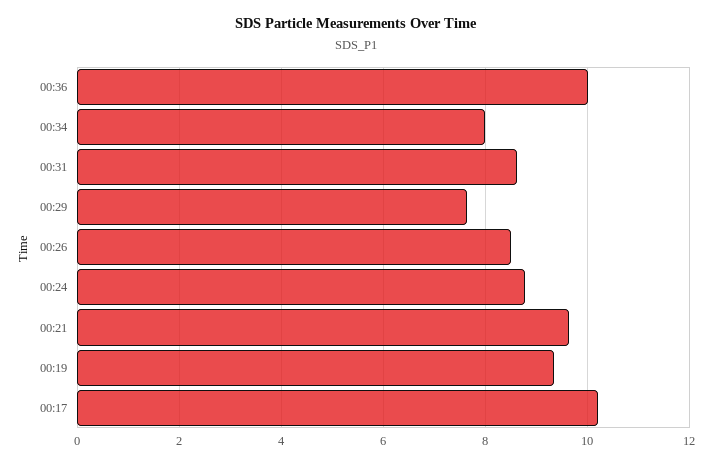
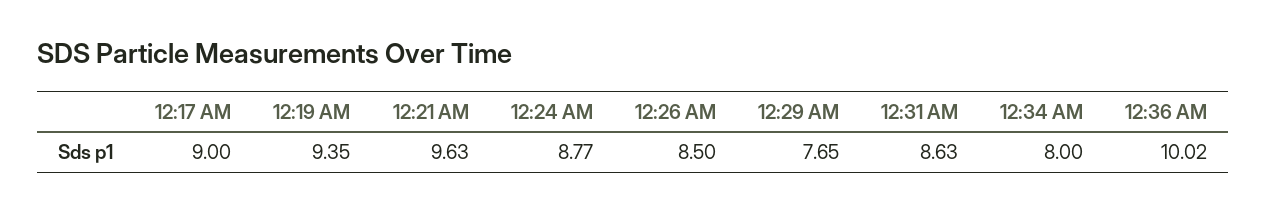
  {
    "00:36": 10.02,
    "00:34": 8,
    "00:31": 8.63,
    "00:29": 7.65,
    "00:26": 8.5,
    "00:24": 8.77,
    "00:21": 9.63,
    "00:19": 9.35,
-   "00:17": 10.2
+   "00:17": 9
  }

